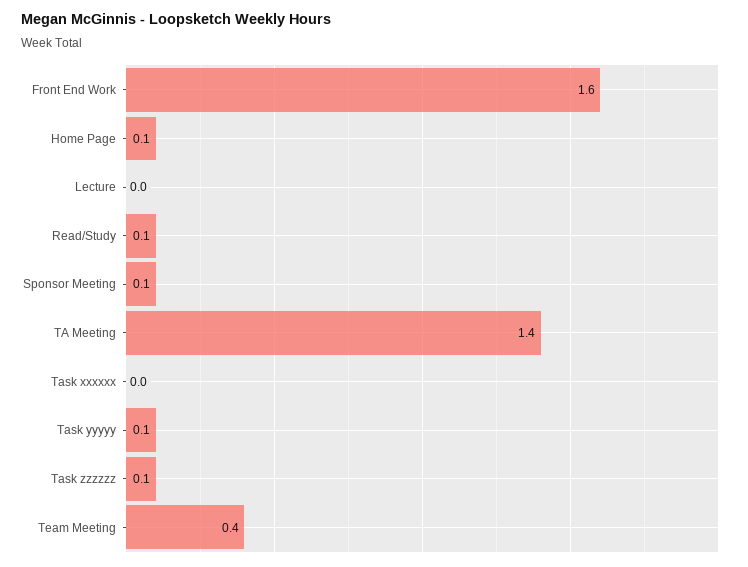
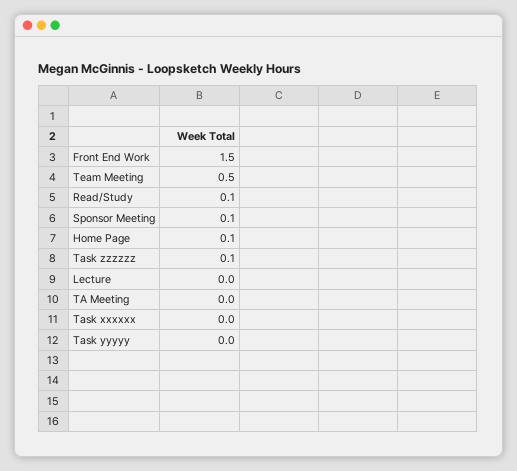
  {
-   "Front End Work": 1.6,
+   "Front End Work": 1.5,
    "Home Page": 0.1,
    "Lecture": 0,
    "Read/Study": 0.1,
    "Sponsor Meeting": 0.1,
-   "TA Meeting": 1.4,
+   "TA Meeting": 0,
    "Task xxxxxx": 0,
-   "Task yyyyy": 0.1,
+   "Task yyyyy": 0,
    "Task zzzzzz": 0.1,
-   "Team Meeting": 0.4
+   "Team Meeting": 0.5
  }

